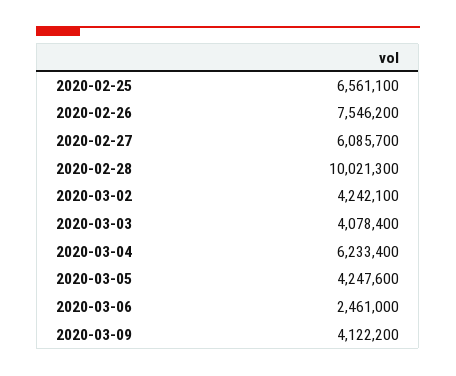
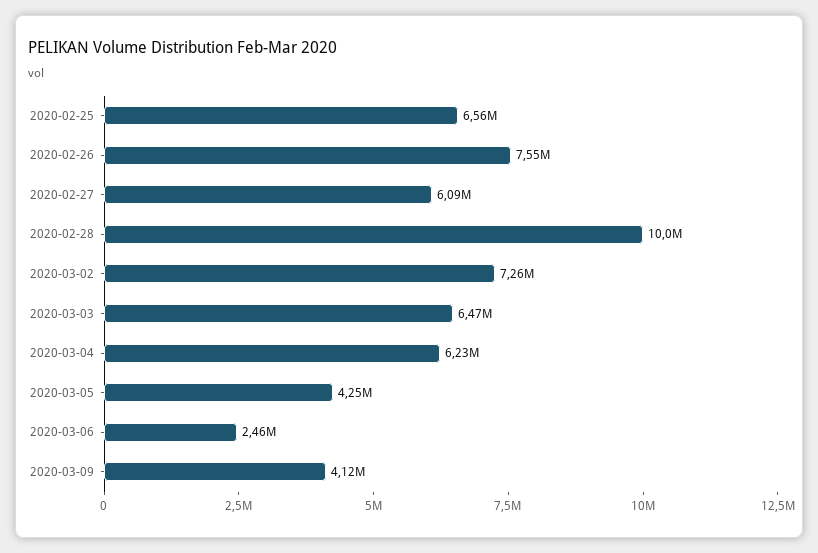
  {
    "2020-02-25": 6561100,
    "2020-02-26": 7546200,
    "2020-02-27": 6085700,
    "2020-02-28": 10021300,
-   "2020-03-02": 4242100,
+   "2020-03-02": 7260000,
-   "2020-03-03": 4078400,
+   "2020-03-03": 6470000,
    "2020-03-04": 6233400,
    "2020-03-05": 4247600,
    "2020-03-06": 2461000,
    "2020-03-09": 4122200
  }

